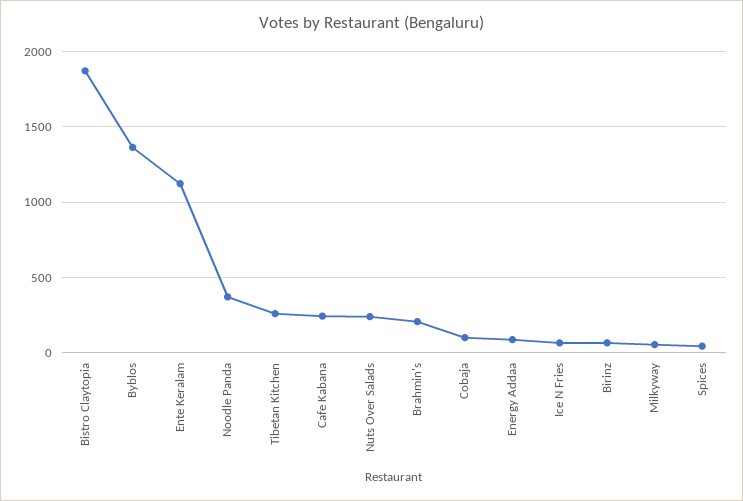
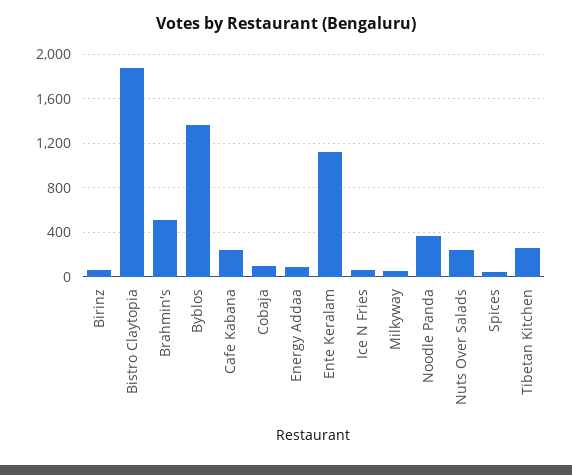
  {
    "Bistro Claytopia": 1850,
    "Byblos": 1350,
    "Ente Keralam": 1100,
    "Noodle Panda": 350,
    "Tibetan Kitchen": 250,
    "Cafe Kabana": 250,
    "Nuts Over Salads": 250,
-   "Brahmin's": 200,
+   "Brahmin's": 500,
    "Cobaja": 100,
    "Energy Addaa": 100,
    "Ice N Fries": 50,
    "Birinz": 50,
    "Milkyway": 50,
    "Spices": 50
  }

